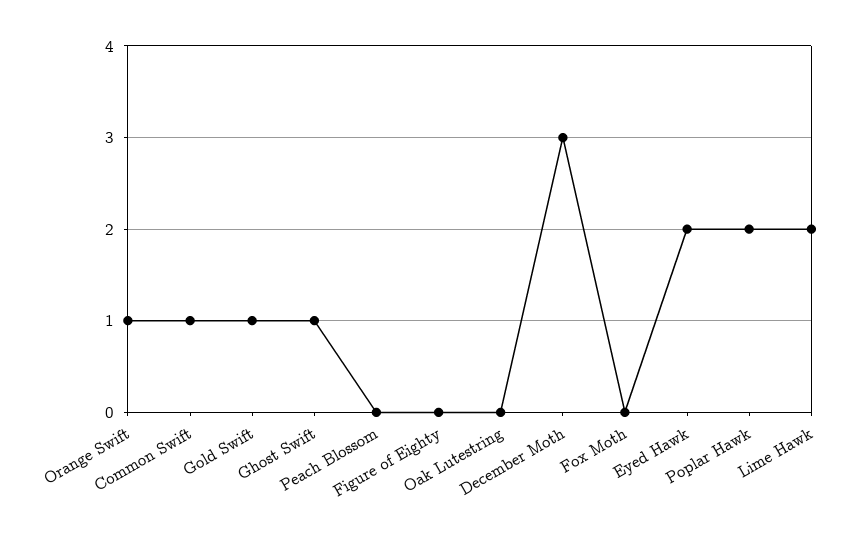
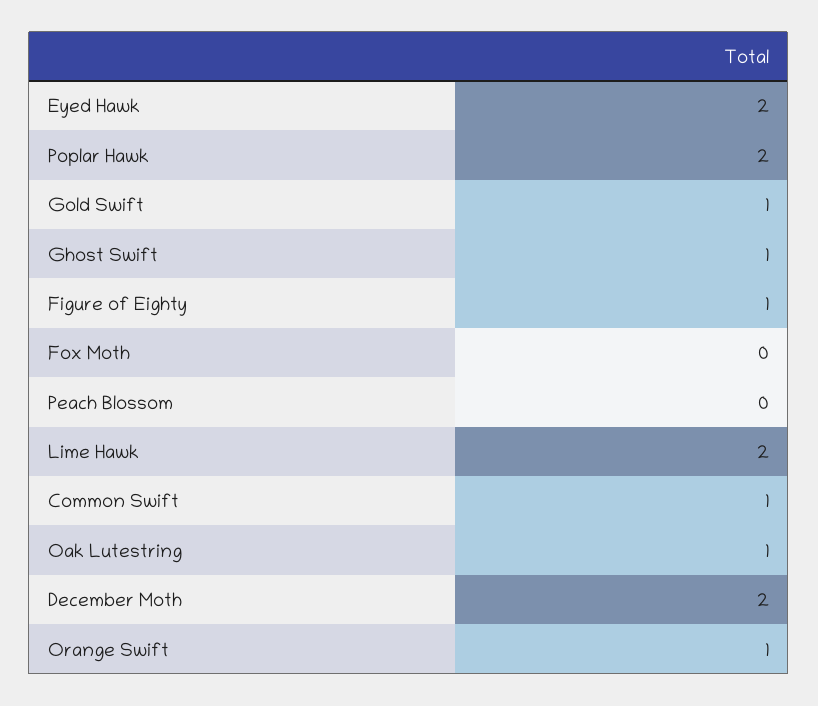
  {
    "Orange Swift": 1,
    "Common Swift": 1,
    "Gold Swift": 1,
    "Ghost Swift": 1,
    "Peach Blossom": 0,
-   "Figure of Eighty": 0,
+   "Figure of Eighty": 1,
-   "Oak Lutestring": 0,
+   "Oak Lutestring": 1,
-   "December Moth": 3,
+   "December Moth": 2,
    "Fox Moth": 0,
    "Eyed Hawk": 2,
    "Poplar Hawk": 2,
    "Lime Hawk": 2
  }

